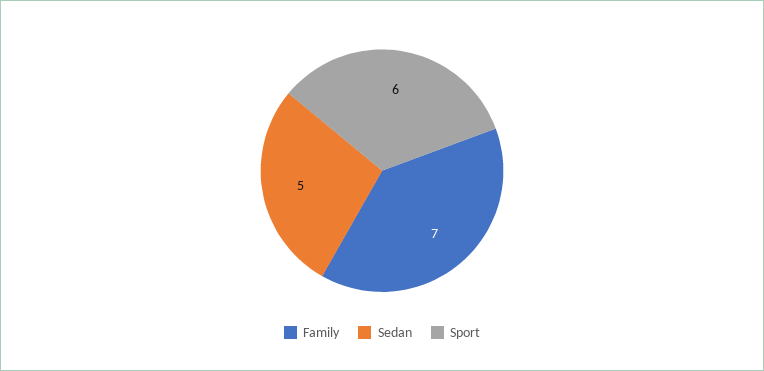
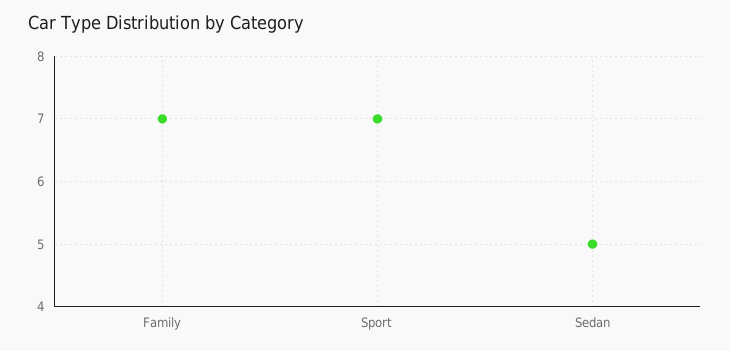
  {
    "Family": 7,
    "Sedan": 5,
-   "Sport": 6
+   "Sport": 7
  }

